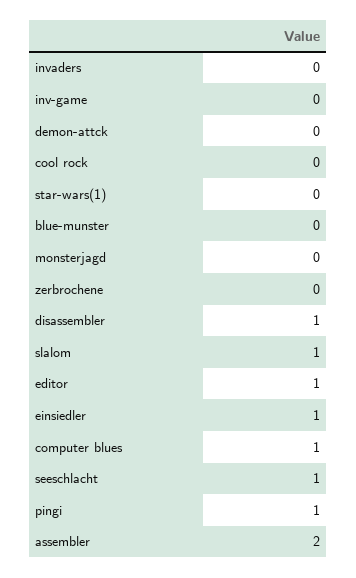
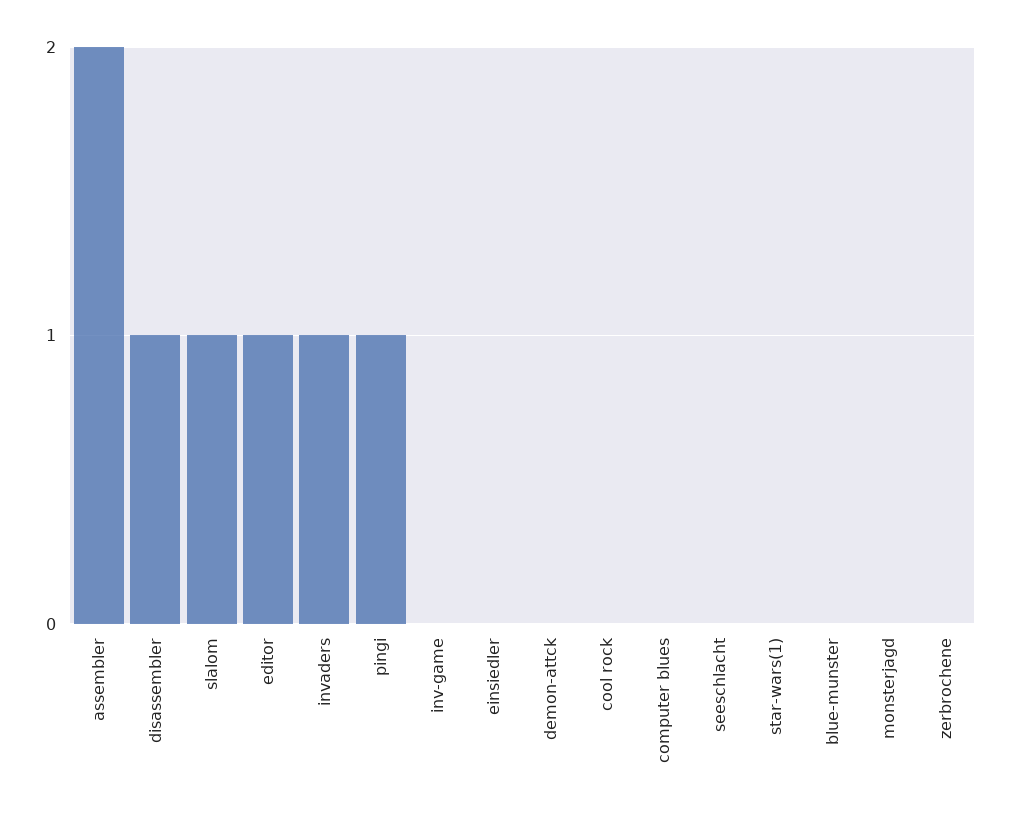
  {
-   "invaders": 0,
+   "invaders": 1,
    "inv-game": 0,
    "demon-attck": 0,
    "cool rock": 0,
    "star-wars(1)": 0,
    "blue-munster": 0,
    "monsterjagd": 0,
    "zerbrochene": 0,
    "disassembler": 1,
    "slalom": 1,
    "editor": 1,
-   "einsiedler": 1,
+   "einsiedler": 0,
-   "computer blues": 1,
+   "computer blues": 0,
-   "seeschlacht": 1,
+   "seeschlacht": 0,
    "pingi": 1,
    "assembler": 2
  }

